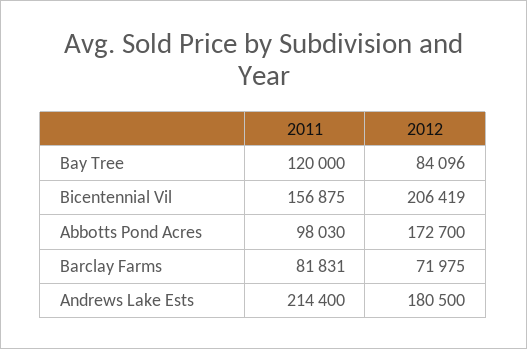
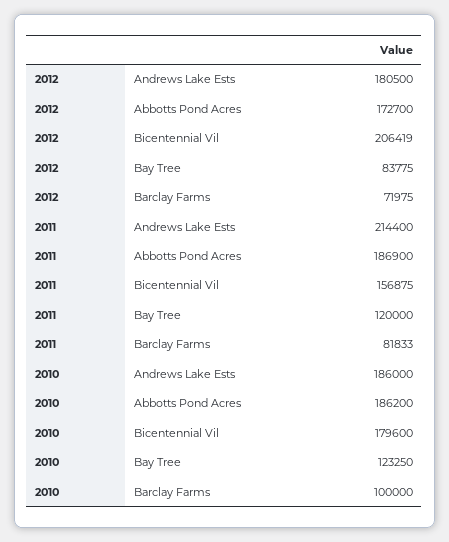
  {
    "2011": {
      "Bay Tree": 120000,
      "Bicentennial Vil": 156875,
-     "Abbotts Pond Acres": 98030,
+     "Abbotts Pond Acres": 186900,
-     "Barclay Farms": 81831,
+     "Barclay Farms": 81833,
      "Andrews Lake Ests": 214400
    },
    "2012": {
-     "Bay Tree": 84096,
+     "Bay Tree": 83775,
      "Bicentennial Vil": 206419,
      "Abbotts Pond Acres": 172700,
      "Barclay Farms": 71975,
      "Andrews Lake Ests": 180500
-   }
+   },
+   "2010": {
+     "Andrews Lake Ests": 186000,
+     "Abbotts Pond Acres": 186200,
+     "Bicentennial Vil": 179600,
+     "Bay Tree": 123250,
+     "Barclay Farms": 100000
+   }
  }

